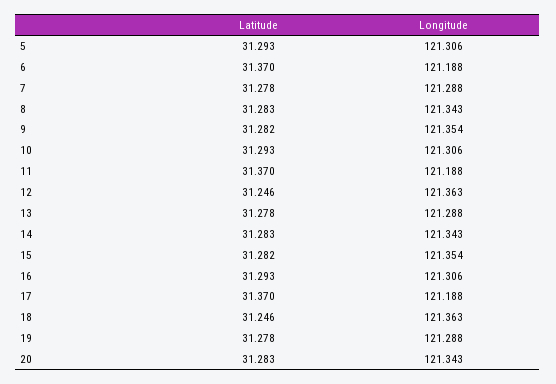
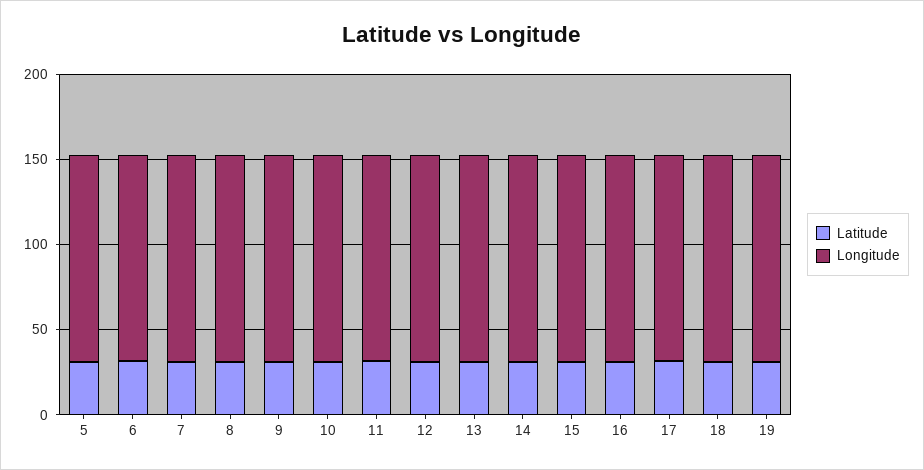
  {
    "Latitude": {
      "5": 31.293,
      "6": 31.37,
      "7": 31.278,
      "8": 31.283,
      "9": 31.282,
      "10": 31.293,
      "11": 31.37,
      "12": 31.246,
      "13": 31.278,
      "14": 31.283,
      "15": 31.282,
      "16": 31.293,
      "17": 31.37,
      "18": 31.246,
-     "19": 31.278,
+     "19": 31.278
-     "20": 31.283
    },
    "Longitude": {
      "5": 121.306,
      "6": 121.188,
      "7": 121.288,
      "8": 121.343,
      "9": 121.354,
      "10": 121.306,
      "11": 121.188,
      "12": 121.363,
      "13": 121.288,
      "14": 121.343,
      "15": 121.354,
      "16": 121.306,
      "17": 121.188,
      "18": 121.363,
-     "19": 121.288,
+     "19": 121.288
-     "20": 121.343
    }
  }

